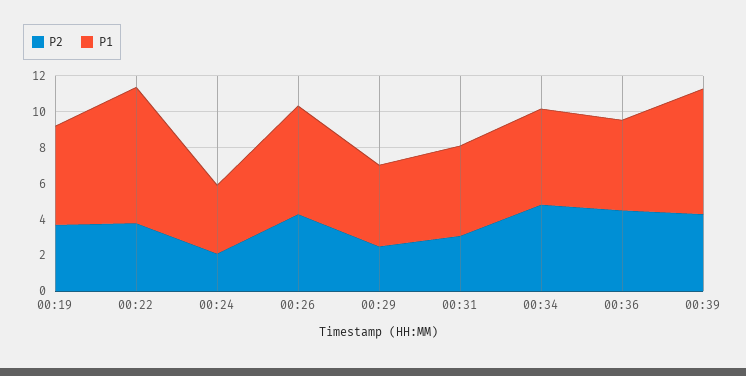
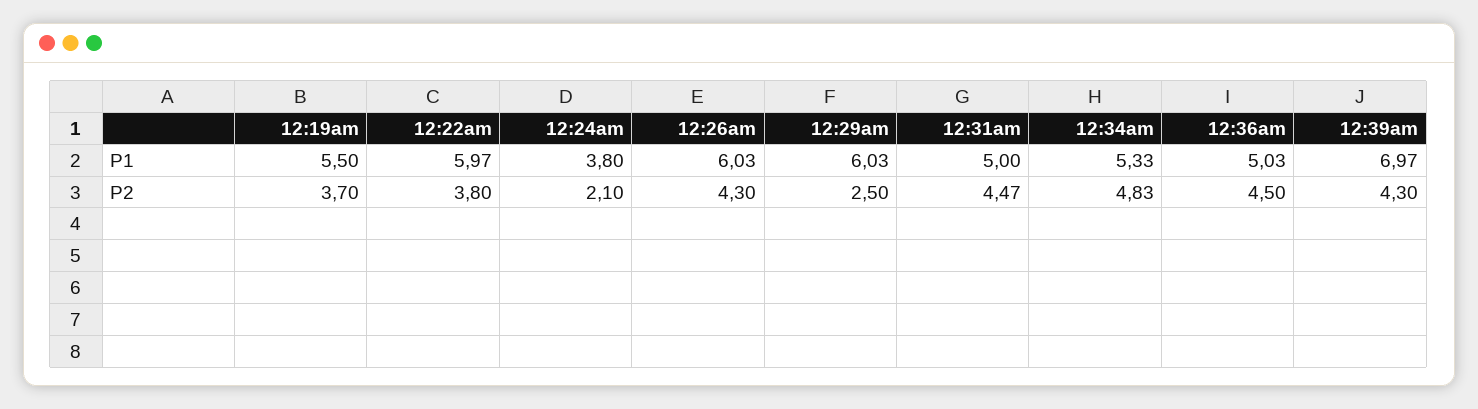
  {
    "P2": {
      "00:19": 3.7,
      "00:22": 3.8,
      "00:24": 2.1,
      "00:26": 4.3,
      "00:29": 2.5,
-     "00:31": 3,
+     "00:31": 4.47,
      "00:34": 4.83,
      "00:36": 4.5,
      "00:39": 4.3
    },
    "P1": {
      "00:19": 5.5,
-     "00:22": 7.5,
+     "00:22": 5.97,
      "00:24": 3.8,
      "00:26": 6.03,
-     "00:29": 4.5,
+     "00:29": 6.03,
      "00:31": 5,
      "00:34": 5.33,
      "00:36": 5.03,
      "00:39": 6.97
    }
  }

